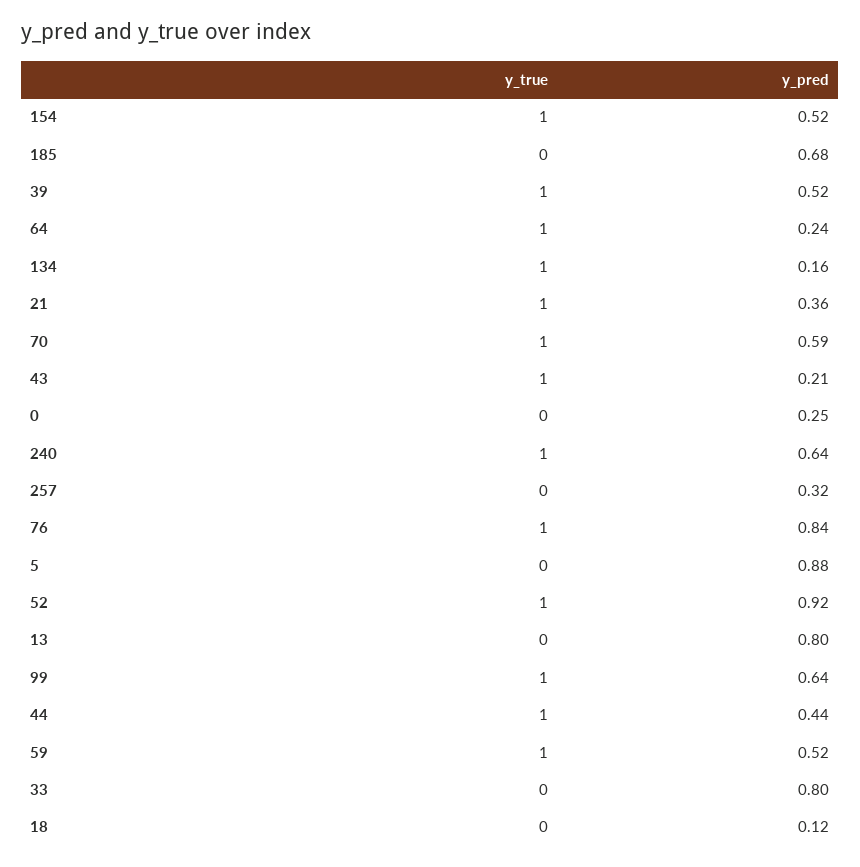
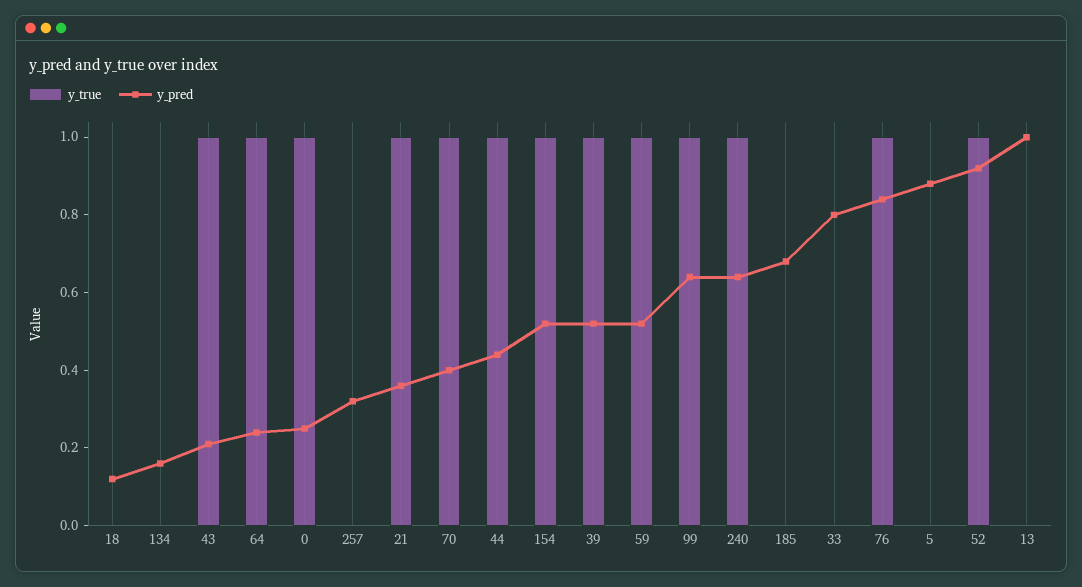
  {
    "y_true": {
      "154": 1,
      "185": 0,
      "39": 1,
      "64": 1,
-     "134": 1,
+     "134": 0,
      "21": 1,
      "70": 1,
      "43": 1,
-     "0": 0,
+     "0": 1,
      "240": 1,
      "257": 0,
      "76": 1,
      "5": 0,
      "52": 1,
      "13": 0,
      "99": 1,
      "44": 1,
      "59": 1,
      "33": 0,
      "18": 0
    },
    "y_pred": {
      "154": 0.52,
      "185": 0.68,
      "39": 0.52,
      "64": 0.24,
      "134": 0.16,
      "21": 0.36,
-     "70": 0.59,
+     "70": 0.4,
      "43": 0.21,
      "0": 0.25,
      "240": 0.64,
      "257": 0.32,
      "76": 0.84,
      "5": 0.88,
      "52": 0.92,
-     "13": 0.8,
+     "13": 1,
      "99": 0.64,
      "44": 0.44,
      "59": 0.52,
      "33": 0.8,
      "18": 0.12
    }
  }

